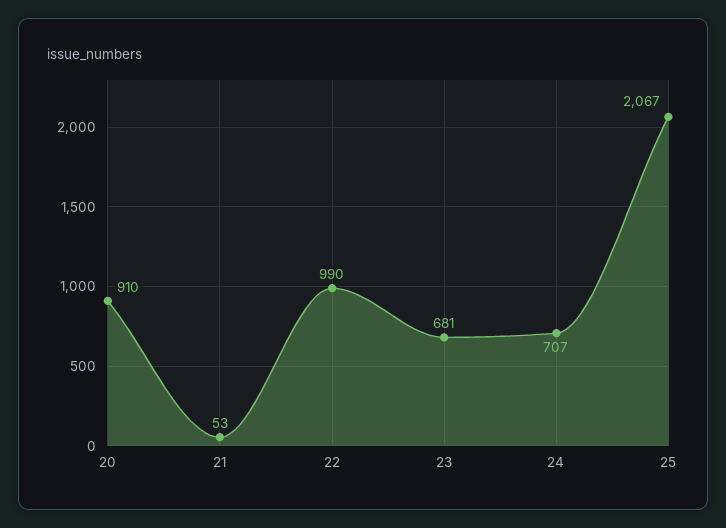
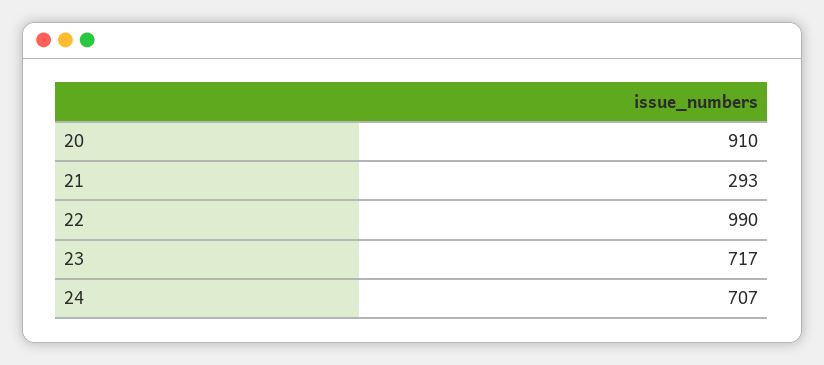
  {
    "20": 910,
-   "21": 53,
+   "21": 293,
    "22": 990,
-   "23": 681,
+   "23": 717,
-   "24": 707,
+   "24": 707
-   "25": 2067
  }

